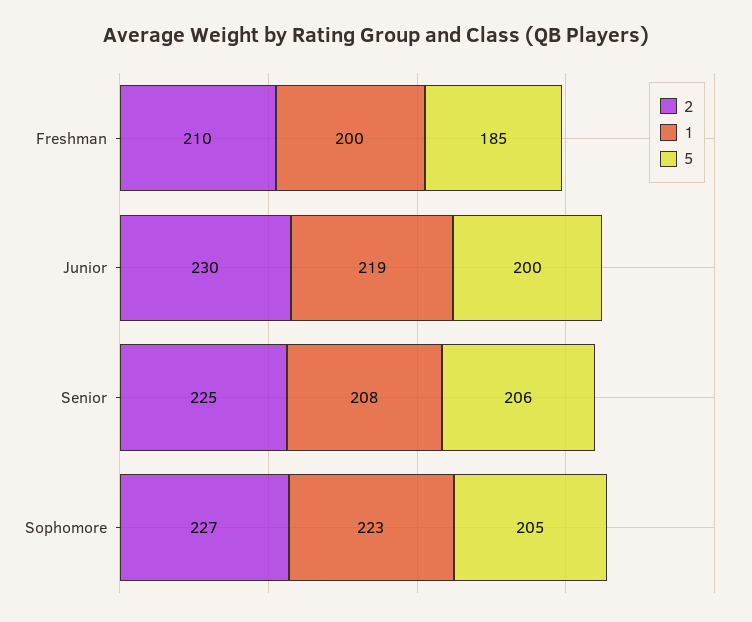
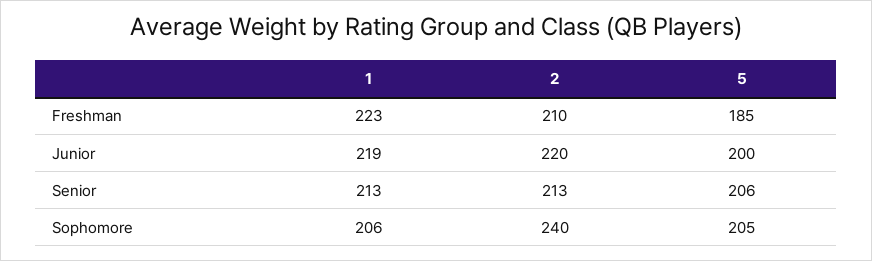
  {
    "2": {
      "Freshman": 210,
-     "Junior": 230,
+     "Junior": 220,
-     "Senior": 225,
+     "Senior": 213,
-     "Sophomore": 227
+     "Sophomore": 240
    },
    "1": {
-     "Freshman": 200,
+     "Freshman": 223,
      "Junior": 219,
-     "Senior": 208,
+     "Senior": 213,
-     "Sophomore": 223
+     "Sophomore": 206
    },
    "5": {
      "Freshman": 185,
      "Junior": 200,
      "Senior": 206,
      "Sophomore": 205
    }
  }

